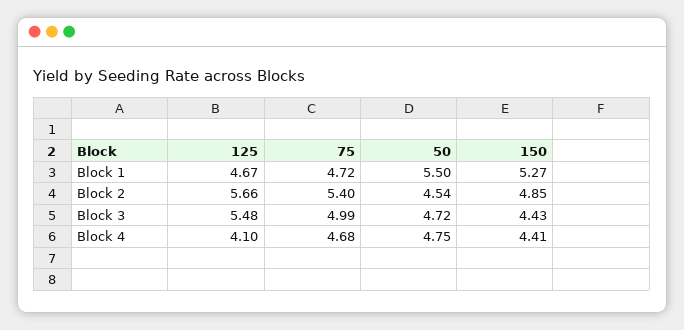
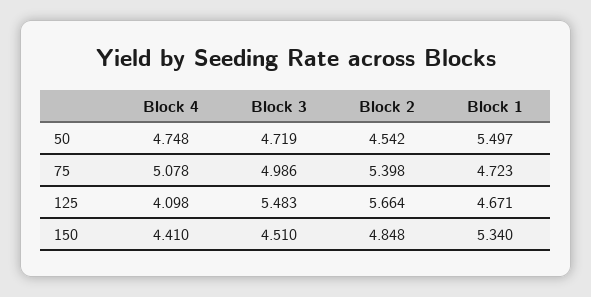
  {
    "125": {
      "Block 1": 4.671,
      "Block 2": 5.664,
      "Block 3": 5.483,
      "Block 4": 4.098
    },
    "75": {
      "Block 1": 4.723,
      "Block 2": 5.398,
      "Block 3": 4.986,
-     "Block 4": 4.68
+     "Block 4": 5.078
    },
    "50": {
      "Block 1": 5.497,
      "Block 2": 4.542,
      "Block 3": 4.719,
      "Block 4": 4.748
    },
    "150": {
-     "Block 1": 5.27,
+     "Block 1": 5.34,
      "Block 2": 4.848,
-     "Block 3": 4.43,
+     "Block 3": 4.51,
      "Block 4": 4.41
    }
  }

